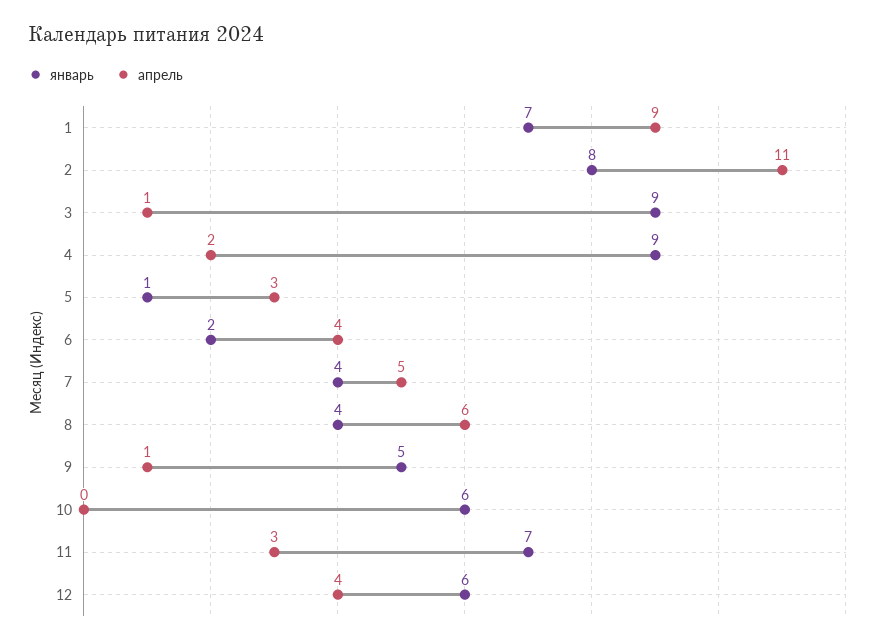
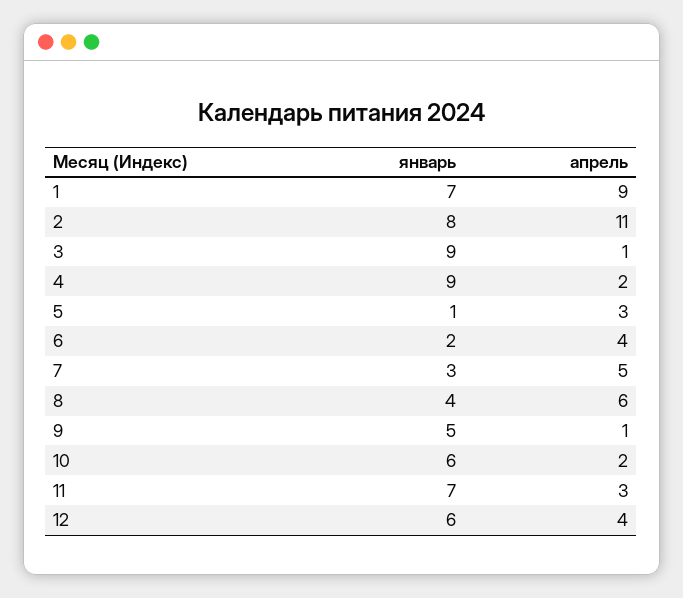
  {
    "январь": {
      "1": 7,
      "2": 8,
      "3": 9,
      "4": 9,
      "5": 1,
      "6": 2,
-     "7": 4,
+     "7": 3,
      "8": 4,
      "9": 5,
      "10": 6,
      "11": 7,
      "12": 6
    },
    "апрель": {
      "1": 9,
      "2": 11,
      "3": 1,
      "4": 2,
      "5": 3,
      "6": 4,
      "7": 5,
      "8": 6,
      "9": 1,
-     "10": 0,
+     "10": 2,
      "11": 3,
      "12": 4
    }
  }

